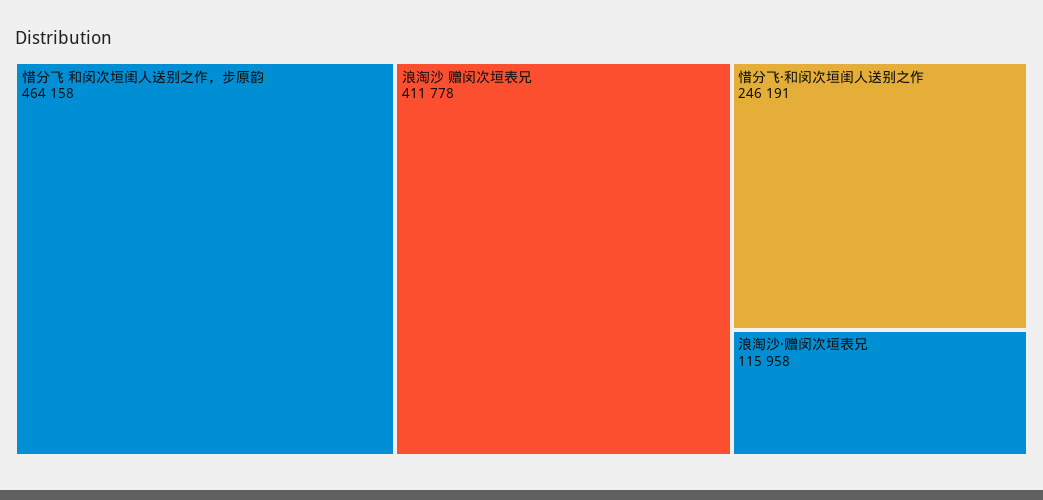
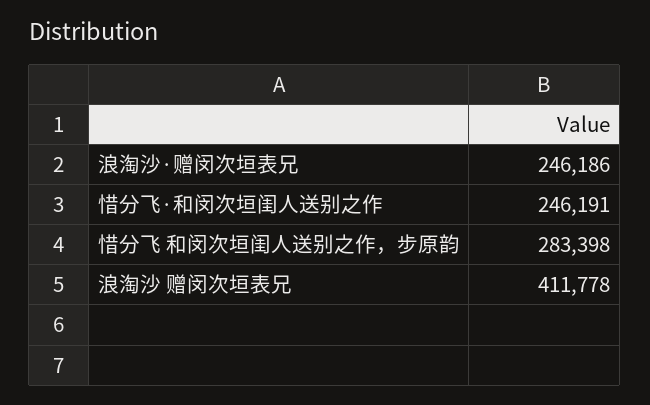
  {
-   "惜分飞 和闵次垣闺人送别之作，步原韵": 464158,
+   "惜分飞 和闵次垣闺人送别之作，步原韵": 283398,
    "浪淘沙 赠闵次垣表兄": 411778,
    "惜分飞·和闵次垣闺人送别之作": 246191,
-   "浪淘沙·赠闵次垣表兄": 115958
+   "浪淘沙·赠闵次垣表兄": 246186
  }

